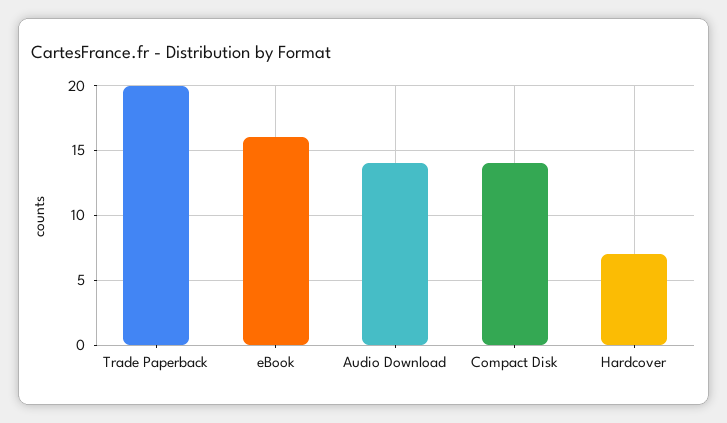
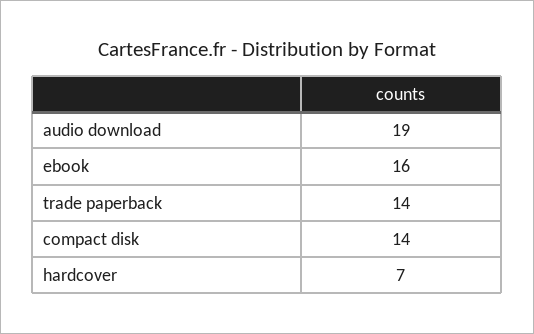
  {
-   "Trade Paperback": 20,
+   "Trade Paperback": 14,
    "eBook": 16,
-   "Audio Download": 14,
+   "Audio Download": 19,
    "Compact Disk": 14,
    "Hardcover": 7
  }

